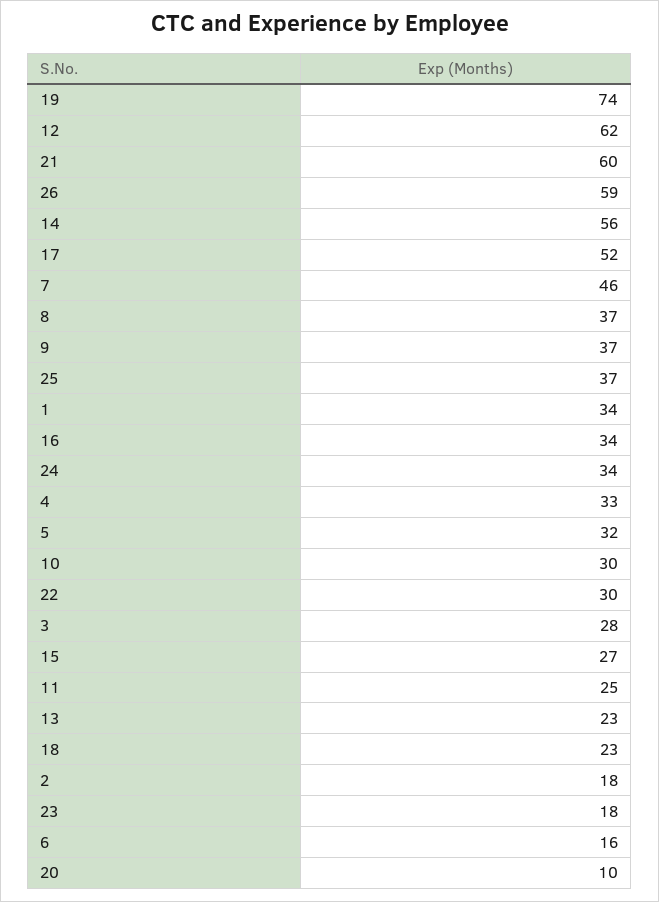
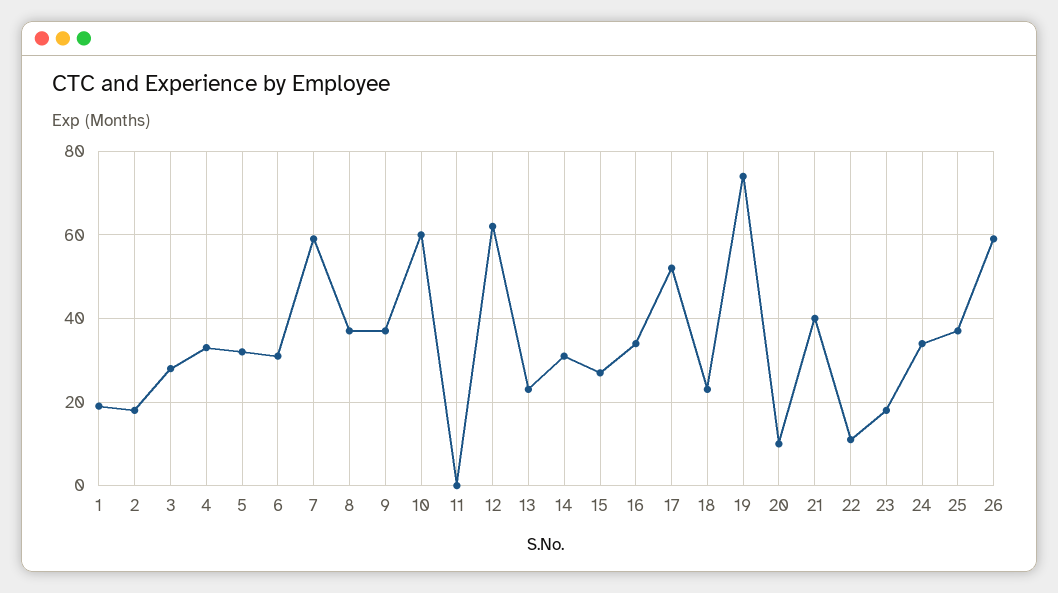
  {
    "19": 74,
    "12": 62,
-   "21": 60,
+   "21": 40,
    "26": 59,
-   "14": 56,
+   "14": 30,
    "17": 52,
-   "7": 46,
+   "7": 60,
    "8": 37,
    "9": 37,
    "25": 37,
-   "1": 34,
+   "1": 20,
    "16": 34,
    "24": 34,
    "4": 33,
    "5": 32,
-   "10": 30,
+   "10": 60,
-   "22": 30,
+   "22": 10,
    "3": 28,
    "15": 27,
-   "11": 25,
+   "11": 0,
    "13": 23,
    "18": 23,
    "2": 18,
    "23": 18,
-   "6": 16,
+   "6": 30,
    "20": 10
  }

